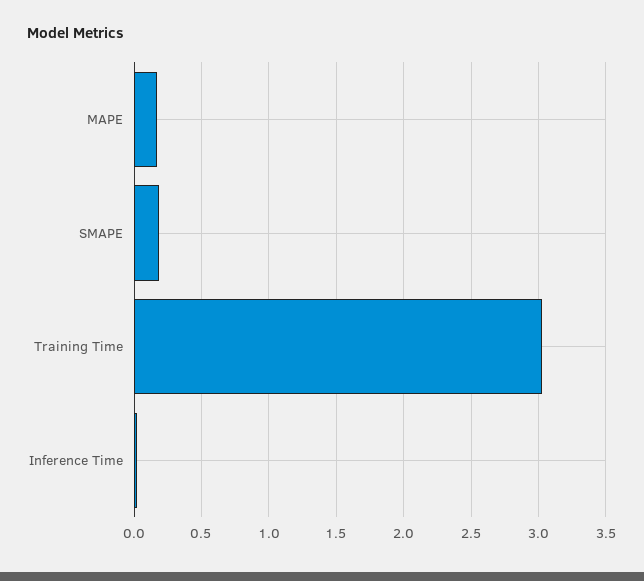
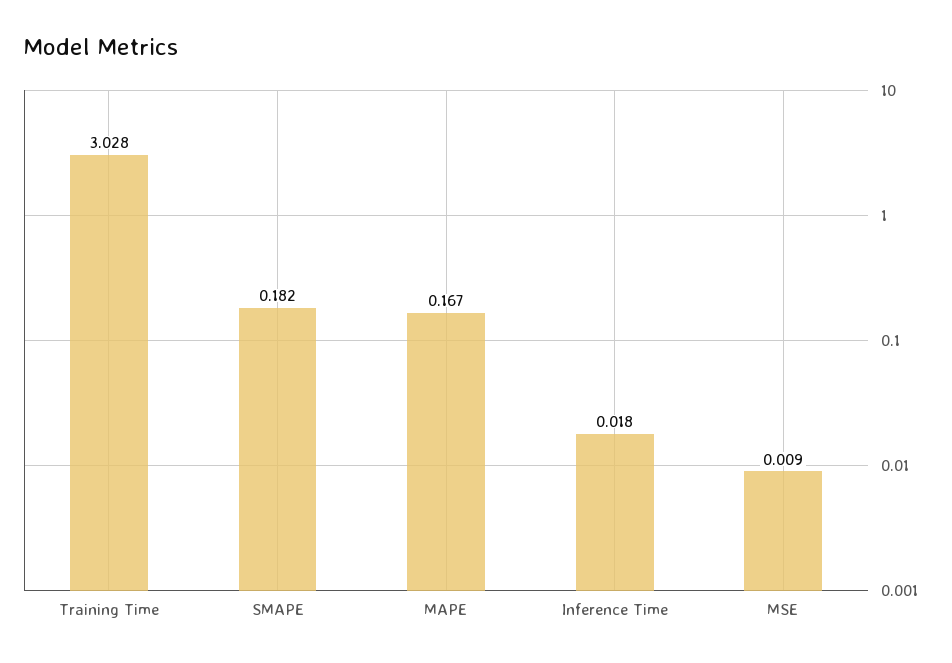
  {
    "MAPE": 0.167,
    "SMAPE": 0.182,
    "Training Time": 3.028,
-   "Inference Time": 0.018
+   "Inference Time": 0.018,
+   "MSE": 0.009
  }

